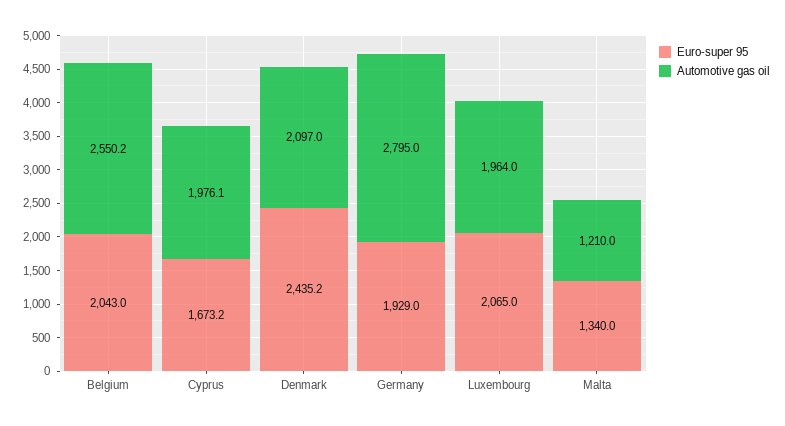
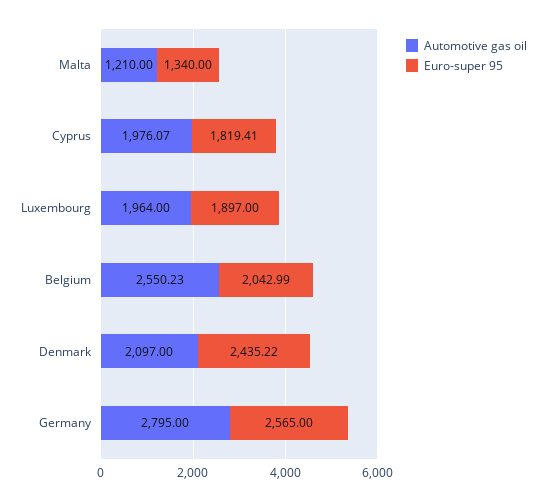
  {
    "Euro-super 95": {
      "Belgium": 2042.99,
-     "Cyprus": 1673.2,
+     "Cyprus": 1819.41,
      "Denmark": 2435.22,
-     "Germany": 1929,
+     "Germany": 2565,
-     "Luxembourg": 2065,
+     "Luxembourg": 1897,
      "Malta": 1340
    },
    "Automotive gas oil": {
      "Belgium": 2550.23,
      "Cyprus": 1976.07,
      "Denmark": 2097,
      "Germany": 2795,
      "Luxembourg": 1964,
      "Malta": 1210
    }
  }

